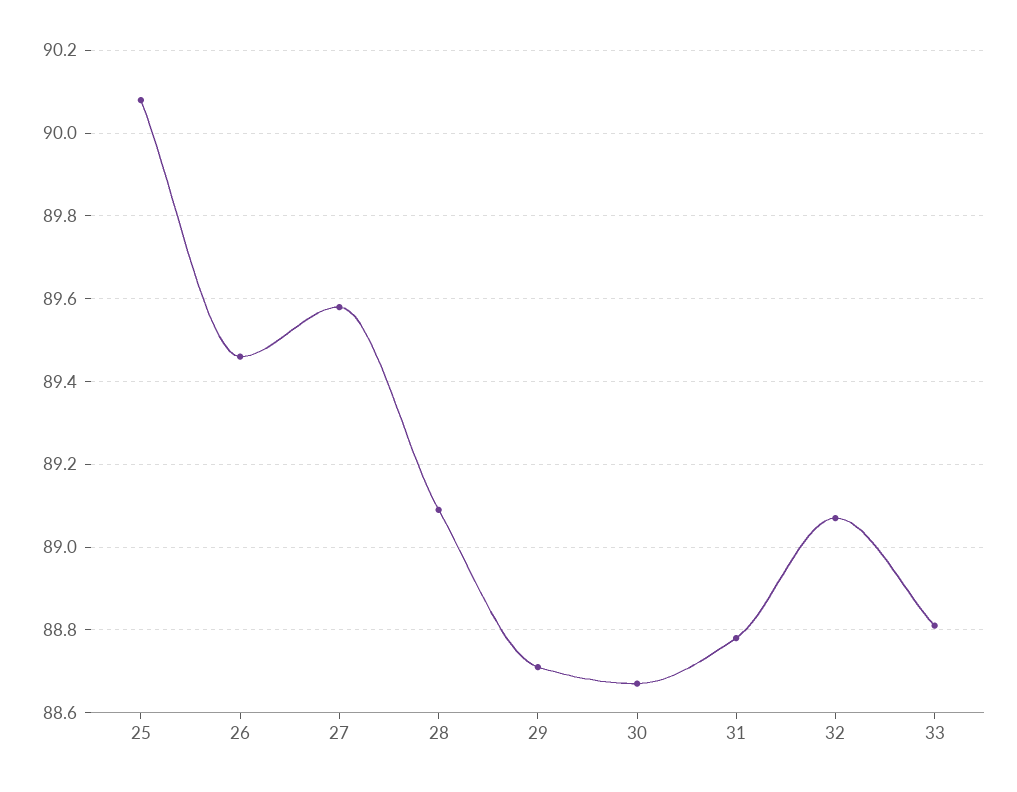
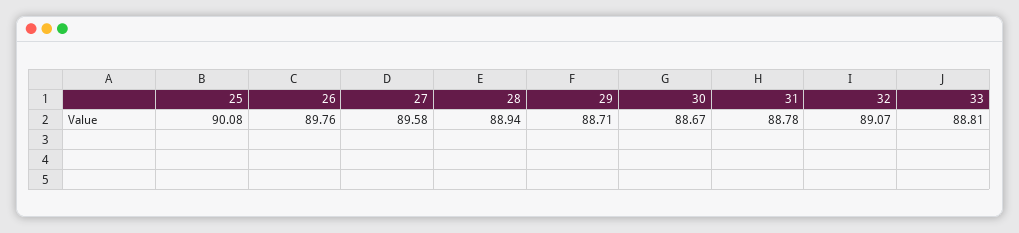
  {
    "25": 90.08,
-   "26": 89.45,
+   "26": 89.76,
    "27": 89.58,
-   "28": 89.1,
+   "28": 88.94,
    "29": 88.71,
    "30": 88.67,
    "31": 88.78,
    "32": 89.07,
    "33": 88.81
  }

